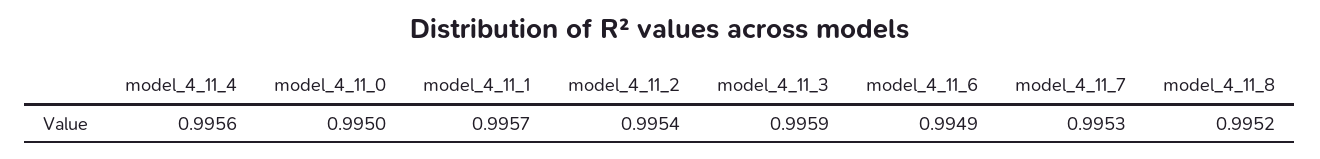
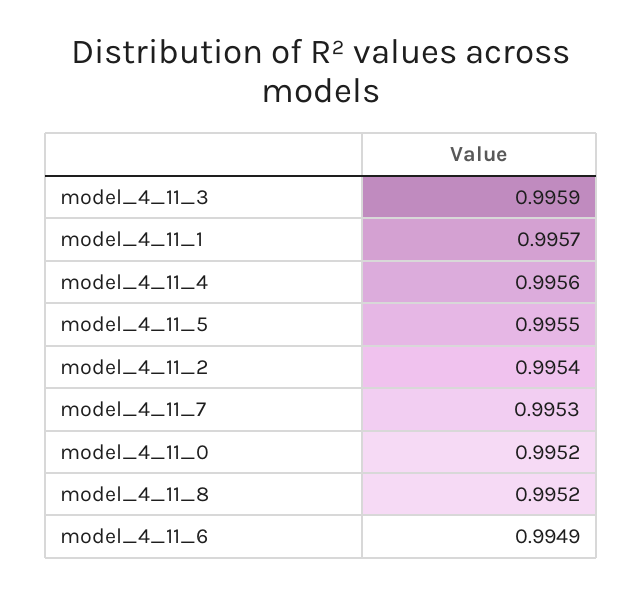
  {
    "model_4_11_4": 0.9956,
-   "model_4_11_0": 0.995,
+   "model_4_11_0": 0.9952,
    "model_4_11_1": 0.9957,
    "model_4_11_2": 0.9954,
    "model_4_11_3": 0.9959,
    "model_4_11_6": 0.9949,
    "model_4_11_7": 0.9953,
-   "model_4_11_8": 0.9952
+   "model_4_11_8": 0.9952,
+   "model_4_11_5": 0.9955
  }

